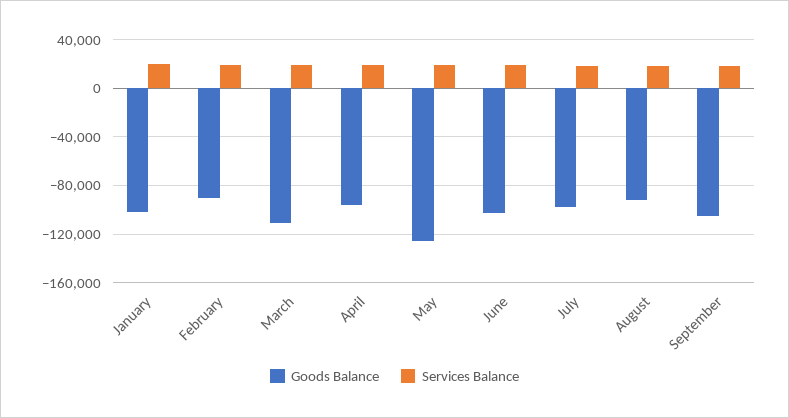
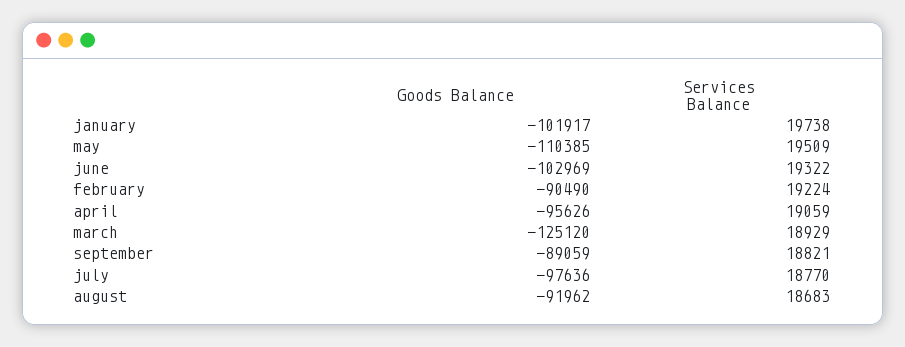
  {
    "Goods Balance": {
      "January": -101917,
      "February": -90490,
-     "March": -110000,
+     "March": -125120,
      "April": -95626,
-     "May": -125000,
+     "May": -110385,
      "June": -102969,
      "July": -97636,
      "August": -91962,
-     "September": -105000
+     "September": -89059
    },
    "Services Balance": {
      "January": 19738,
      "February": 19224,
      "March": 18929,
      "April": 19059,
      "May": 19509,
      "June": 19322,
      "July": 18770,
      "August": 18683,
      "September": 18821
    }
  }

